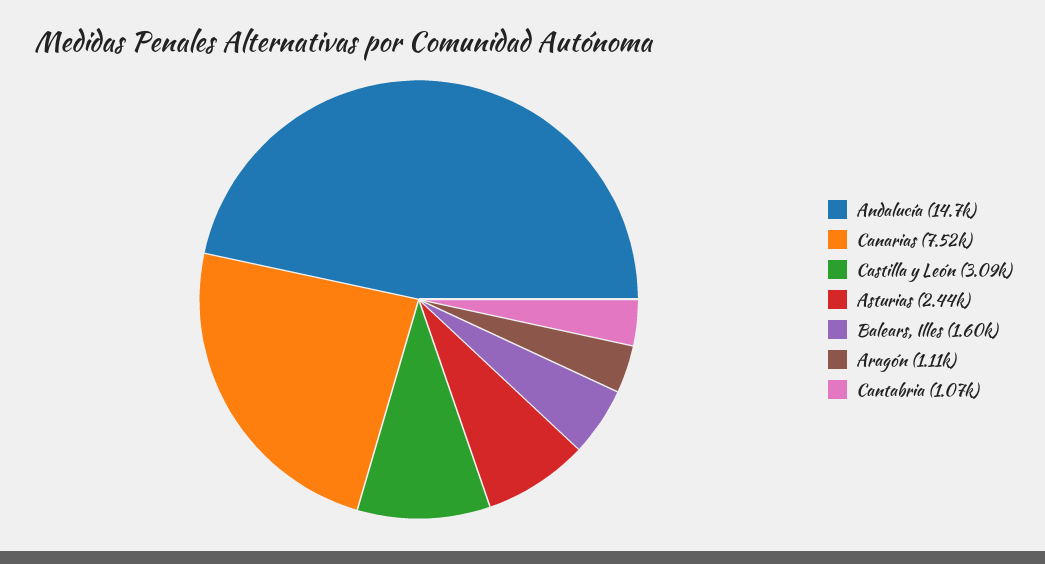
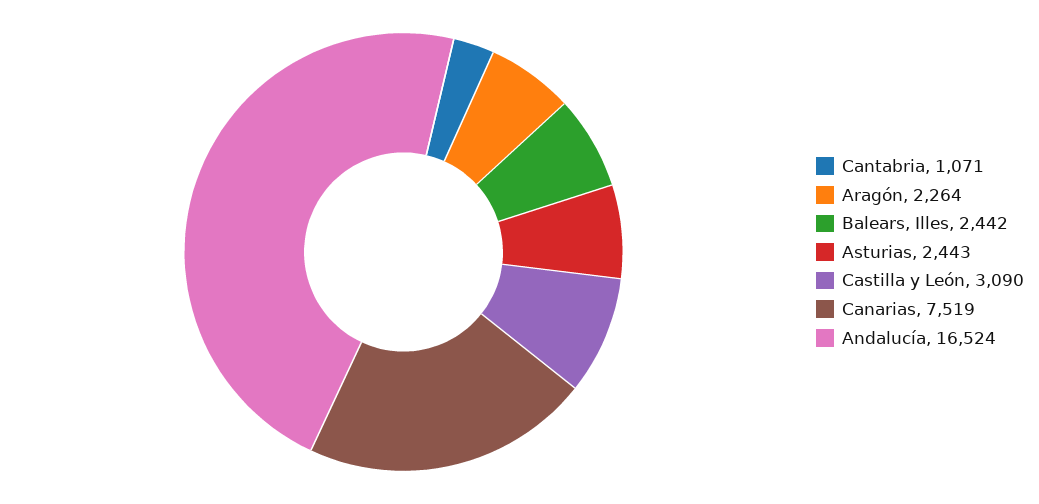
  {
-   "Andalucía": 14700,
+   "Andalucía": 16524,
    "Canarias": 7519,
    "Castilla y León": 3090,
    "Asturias": 2443,
-   "Balears, Illes": 1600,
+   "Balears, Illes": 2442,
-   "Aragón": 1110,
+   "Aragón": 2264,
    "Cantabria": 1071
  }

